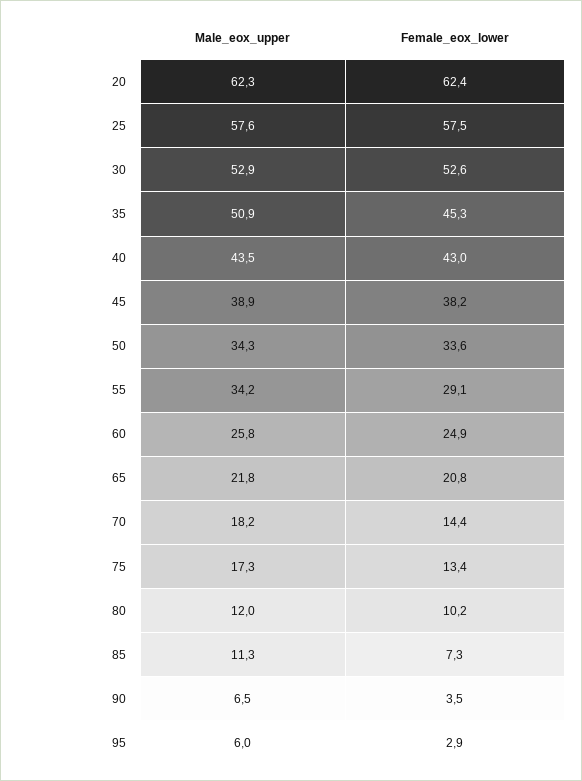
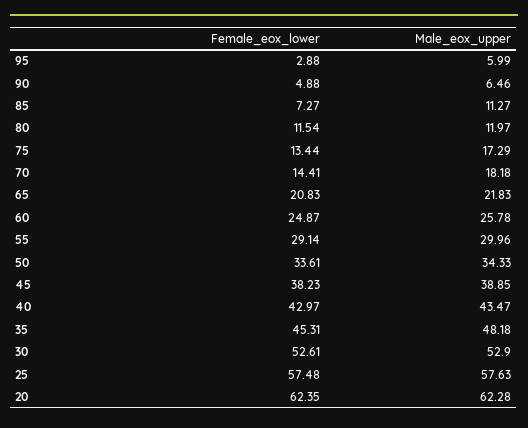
  {
    "Male_eox_upper": {
      "20": 62.28,
      "25": 57.63,
      "30": 52.9,
-     "35": 50.9,
+     "35": 48.18,
      "40": 43.47,
      "45": 38.85,
      "50": 34.33,
-     "55": 34.2,
+     "55": 29.96,
      "60": 25.78,
      "65": 21.83,
      "70": 18.18,
      "75": 17.29,
      "80": 11.97,
      "85": 11.27,
      "90": 6.46,
      "95": 5.99
    },
    "Female_eox_lower": {
      "20": 62.35,
      "25": 57.48,
      "30": 52.61,
      "35": 45.31,
      "40": 42.97,
      "45": 38.23,
      "50": 33.61,
      "55": 29.14,
      "60": 24.87,
      "65": 20.83,
      "70": 14.41,
      "75": 13.44,
-     "80": 10.2,
+     "80": 11.54,
      "85": 7.27,
-     "90": 3.5,
+     "90": 4.88,
      "95": 2.88
    }
  }

